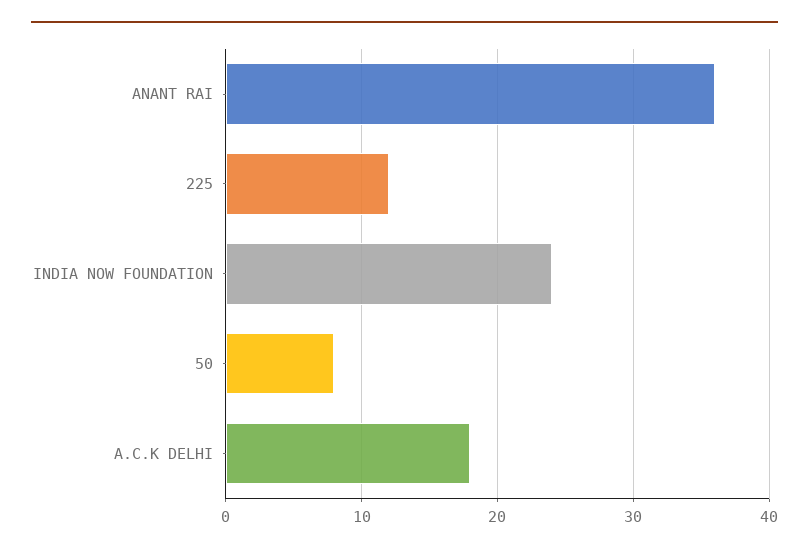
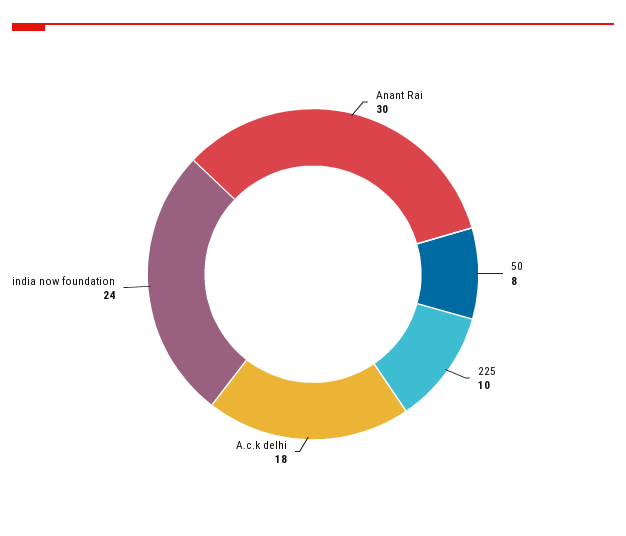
  {
-   "ANANT RAI": 36,
+   "ANANT RAI": 30,
-   "225": 12,
+   "225": 10,
    "INDIA NOW FOUNDATION": 24,
    "50": 8,
    "A.C.K DELHI": 18
  }

